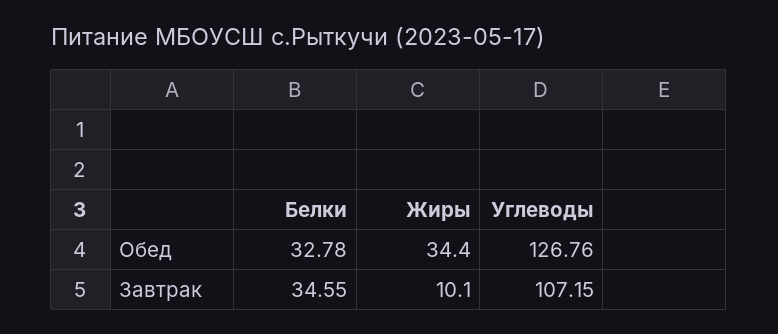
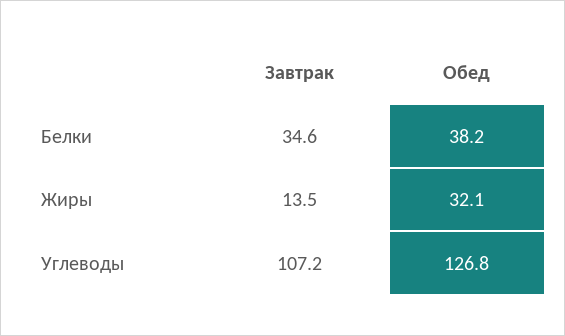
  {
    "Белки": {
-     "Обед": 32.78,
+     "Обед": 38.2,
      "Завтрак": 34.55
    },
    "Жиры": {
-     "Обед": 34.4,
+     "Обед": 32.1,
-     "Завтрак": 10.1
+     "Завтрак": 13.5
    },
    "Углеводы": {
      "Обед": 126.76,
      "Завтрак": 107.15
    }
  }

